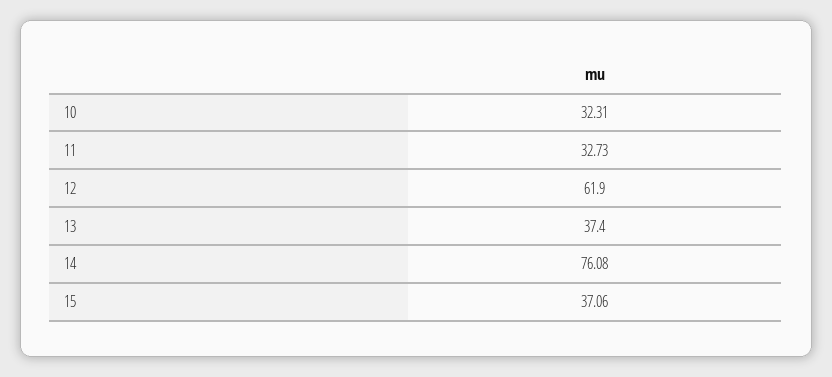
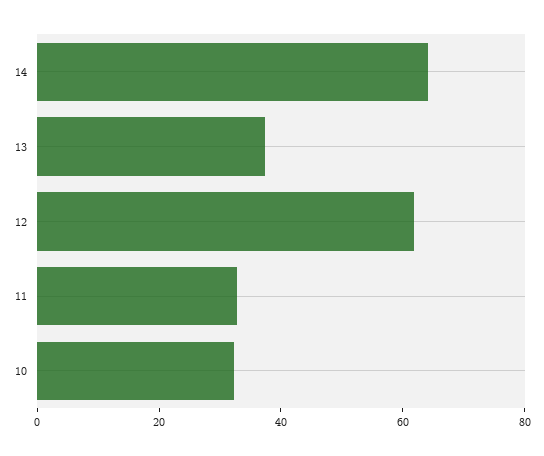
  {
    "10": 32.31,
    "11": 32.73,
    "12": 61.9,
    "13": 37.4,
-   "14": 76.08,
+   "14": 65
-   "15": 37.06
  }

